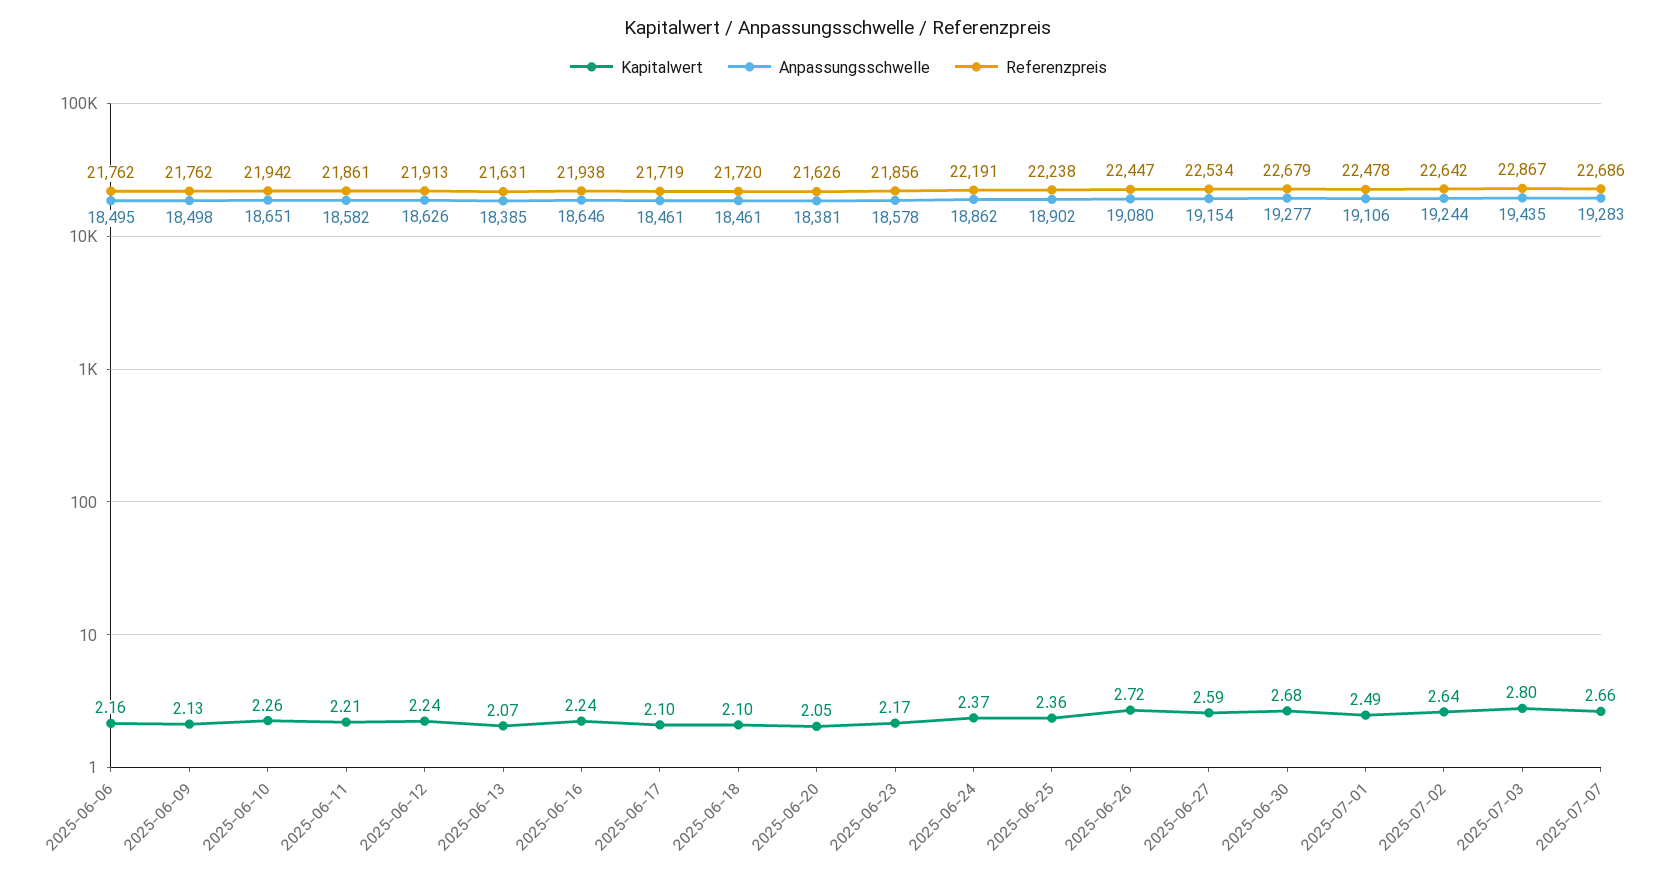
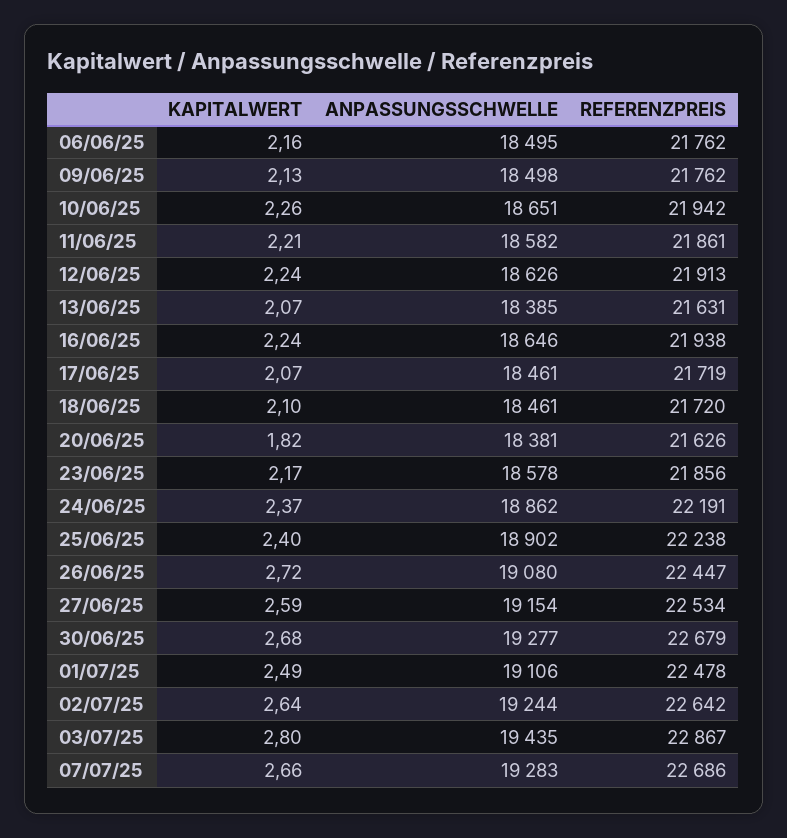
  {
    "Kapitalwert": {
      "2025-06-06": 2.16,
      "2025-06-09": 2.13,
      "2025-06-10": 2.26,
      "2025-06-11": 2.21,
      "2025-06-12": 2.24,
      "2025-06-13": 2.07,
      "2025-06-16": 2.24,
-     "2025-06-17": 2.1,
+     "2025-06-17": 2.07,
      "2025-06-18": 2.1,
-     "2025-06-20": 2.05,
+     "2025-06-20": 1.82,
      "2025-06-23": 2.17,
      "2025-06-24": 2.37,
-     "2025-06-25": 2.36,
+     "2025-06-25": 2.4,
      "2025-06-26": 2.72,
      "2025-06-27": 2.59,
      "2025-06-30": 2.68,
      "2025-07-01": 2.49,
      "2025-07-02": 2.64,
      "2025-07-03": 2.8,
      "2025-07-07": 2.66
    },
    "Anpassungsschwelle": {
      "2025-06-06": 18495,
      "2025-06-09": 18498,
      "2025-06-10": 18651,
      "2025-06-11": 18582,
      "2025-06-12": 18626,
      "2025-06-13": 18385,
      "2025-06-16": 18646,
      "2025-06-17": 18461,
      "2025-06-18": 18461,
      "2025-06-20": 18381,
      "2025-06-23": 18578,
      "2025-06-24": 18862,
      "2025-06-25": 18902,
      "2025-06-26": 19080,
      "2025-06-27": 19154,
      "2025-06-30": 19277,
      "2025-07-01": 19106,
      "2025-07-02": 19244,
      "2025-07-03": 19435,
      "2025-07-07": 19283
    },
    "Referenzpreis": {
      "2025-06-06": 21762,
      "2025-06-09": 21762,
      "2025-06-10": 21942,
      "2025-06-11": 21861,
      "2025-06-12": 21913,
      "2025-06-13": 21631,
      "2025-06-16": 21938,
      "2025-06-17": 21719,
      "2025-06-18": 21720,
      "2025-06-20": 21626,
      "2025-06-23": 21856,
      "2025-06-24": 22191,
      "2025-06-25": 22238,
      "2025-06-26": 22447,
      "2025-06-27": 22534,
      "2025-06-30": 22679,
      "2025-07-01": 22478,
      "2025-07-02": 22642,
      "2025-07-03": 22867,
      "2025-07-07": 22686
    }
  }

